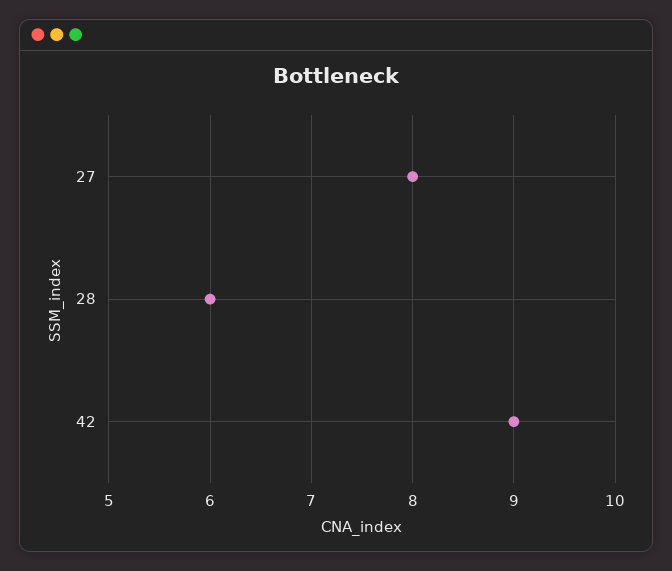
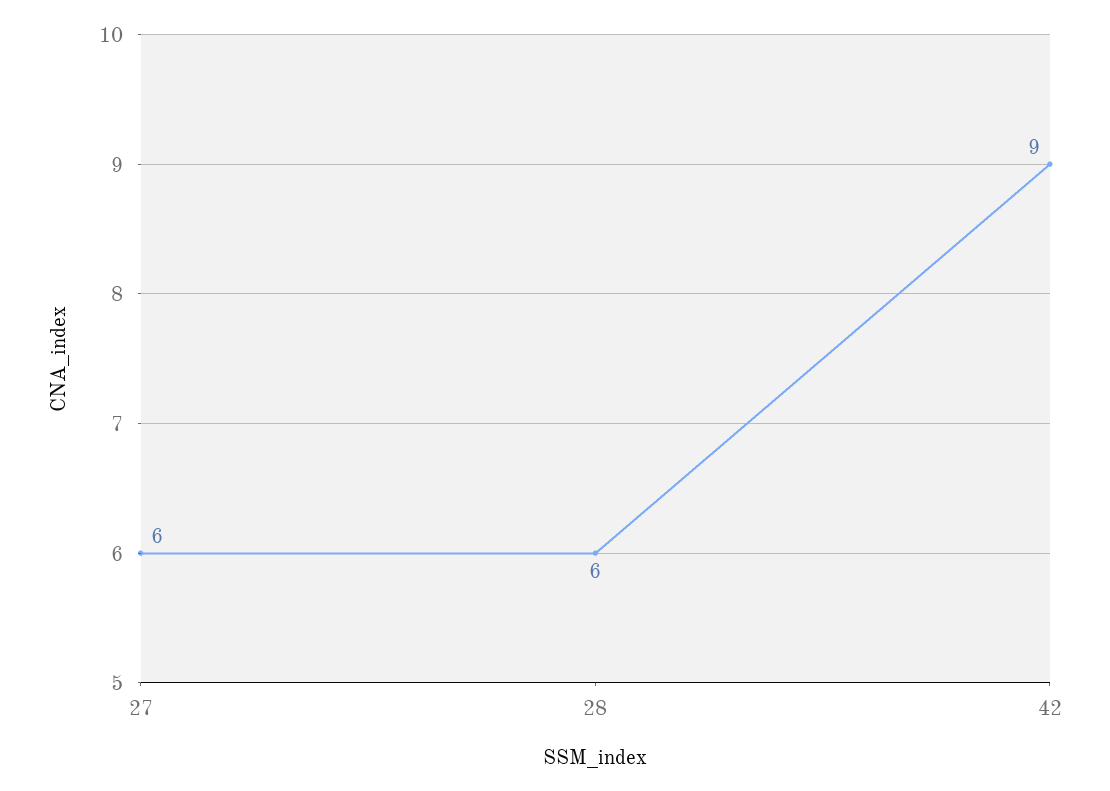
  {
-   "27": 8,
+   "27": 6,
    "28": 6,
    "42": 9
  }

